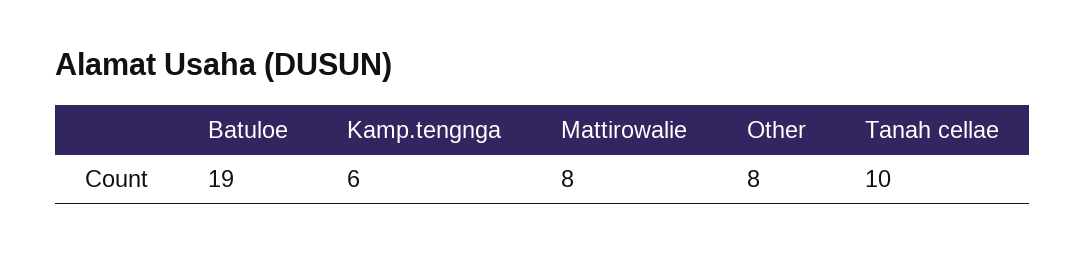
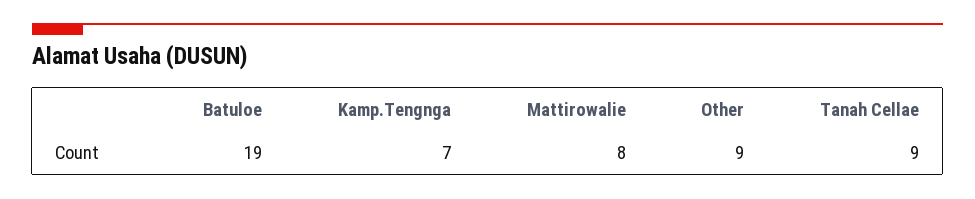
  {
    "Batuloe": 19,
-   "Kamp.tengnga": 6,
+   "Kamp.tengnga": 7,
    "Mattirowalie": 8,
-   "Other": 8,
+   "Other": 9,
-   "Tanah cellae": 10
+   "Tanah cellae": 9
  }

